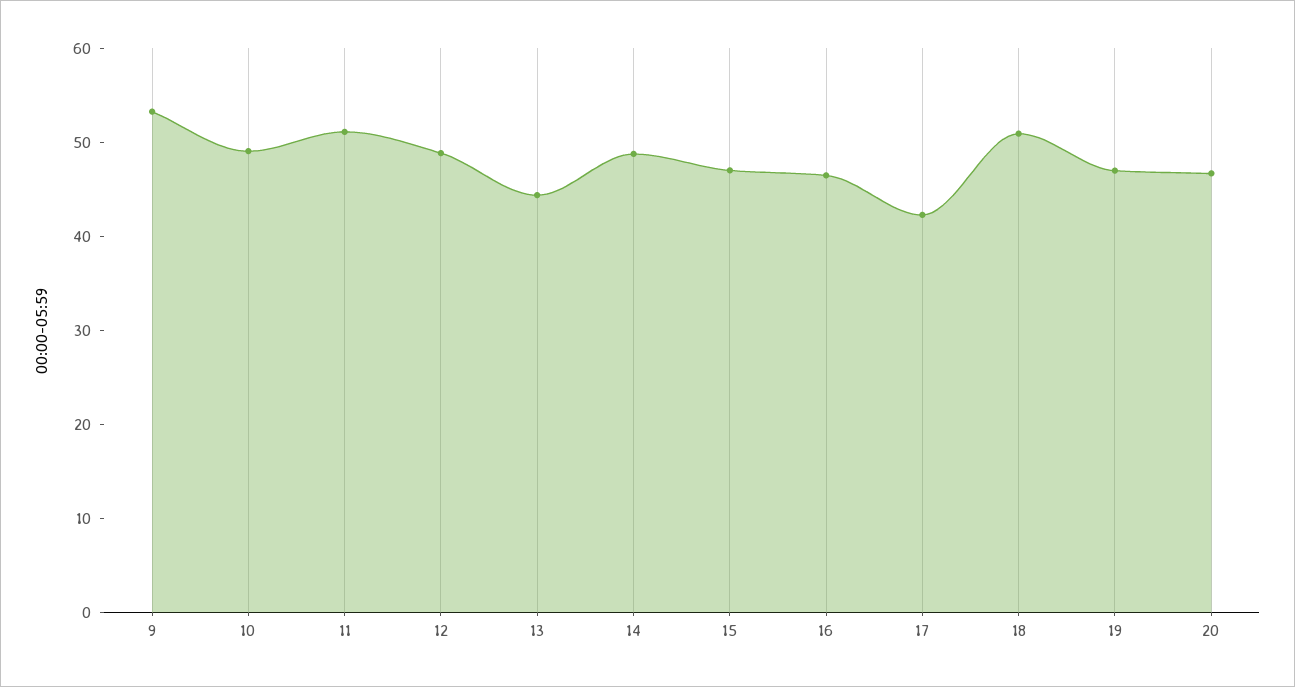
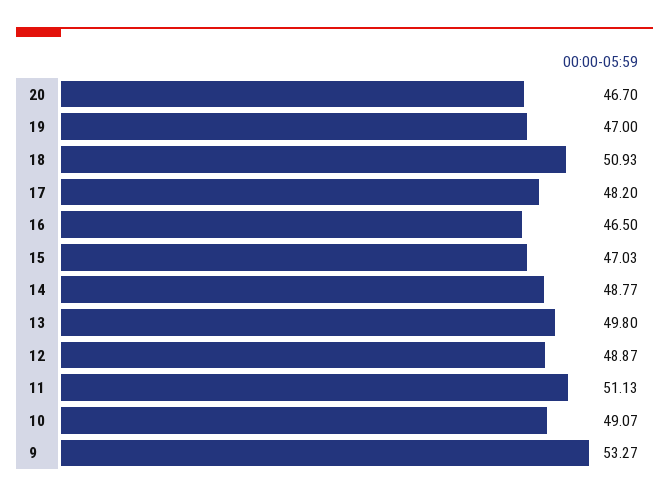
  {
    "9": 53.27,
    "10": 49.07,
    "11": 51.13,
    "12": 48.87,
-   "13": 44,
+   "13": 49.8,
    "14": 48.77,
    "15": 47.03,
    "16": 46.5,
-   "17": 42,
+   "17": 48.2,
    "18": 50.93,
    "19": 47,
    "20": 46.7
  }

